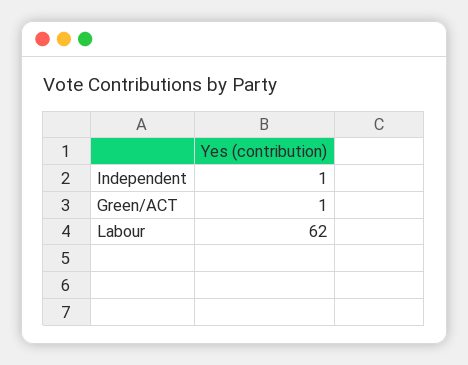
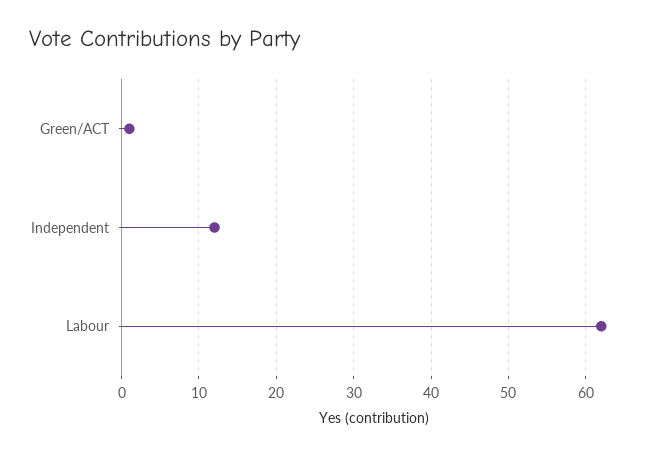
  {
-   "Independent": 1,
+   "Independent": 12,
    "Green/ACT": 1,
    "Labour": 62
  }

